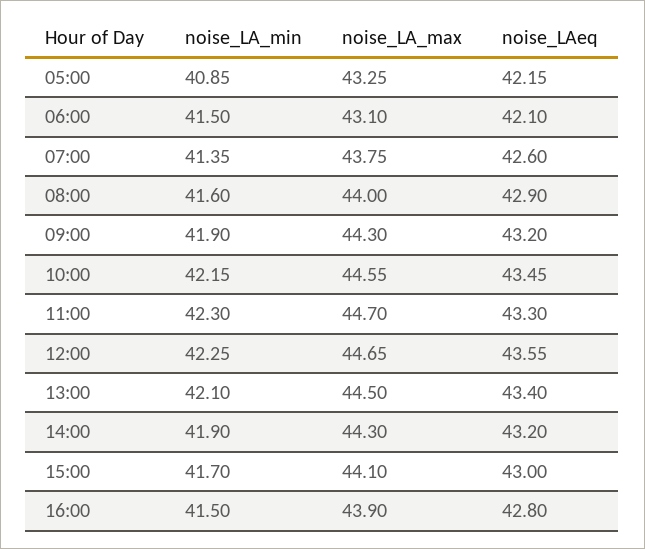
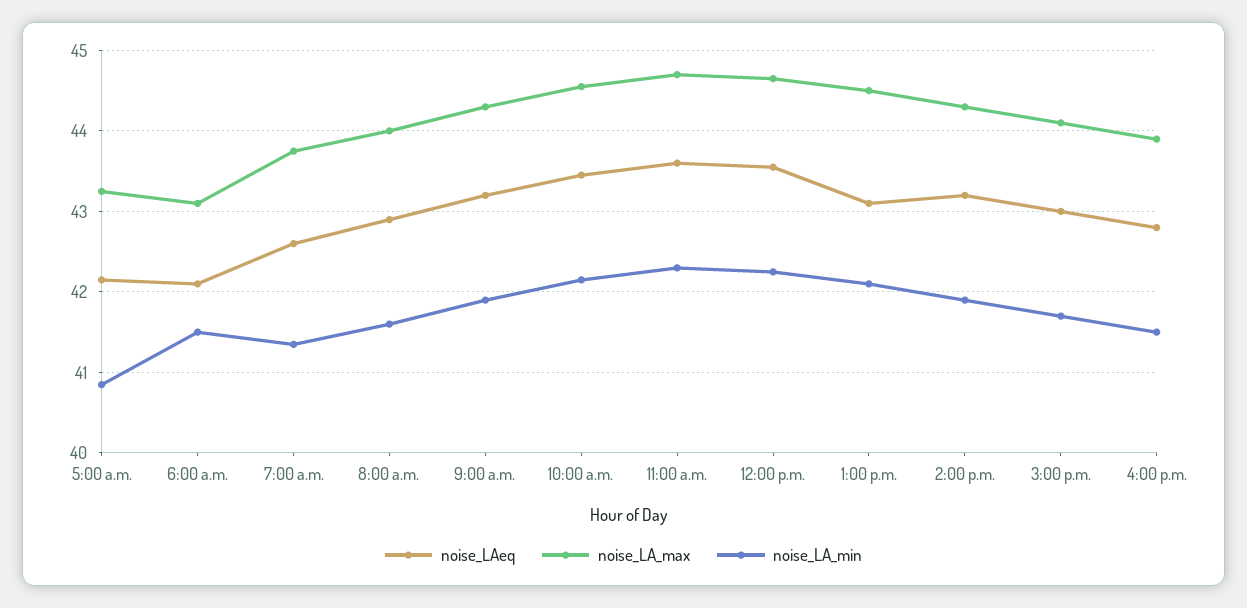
  {
    "noise_LA_min": {
      "05:00": 40.85,
      "06:00": 41.5,
      "07:00": 41.35,
      "08:00": 41.6,
      "09:00": 41.9,
      "10:00": 42.15,
      "11:00": 42.3,
      "12:00": 42.25,
      "13:00": 42.1,
      "14:00": 41.9,
      "15:00": 41.7,
      "16:00": 41.5
    },
    "noise_LA_max": {
      "05:00": 43.25,
      "06:00": 43.1,
      "07:00": 43.75,
      "08:00": 44,
      "09:00": 44.3,
      "10:00": 44.55,
      "11:00": 44.7,
      "12:00": 44.65,
      "13:00": 44.5,
      "14:00": 44.3,
      "15:00": 44.1,
      "16:00": 43.9
    },
    "noise_LAeq": {
      "05:00": 42.15,
      "06:00": 42.1,
      "07:00": 42.6,
      "08:00": 42.9,
      "09:00": 43.2,
      "10:00": 43.45,
-     "11:00": 43.3,
+     "11:00": 43.6,
      "12:00": 43.55,
-     "13:00": 43.4,
+     "13:00": 43.1,
      "14:00": 43.2,
      "15:00": 43,
      "16:00": 42.8
    }
  }

